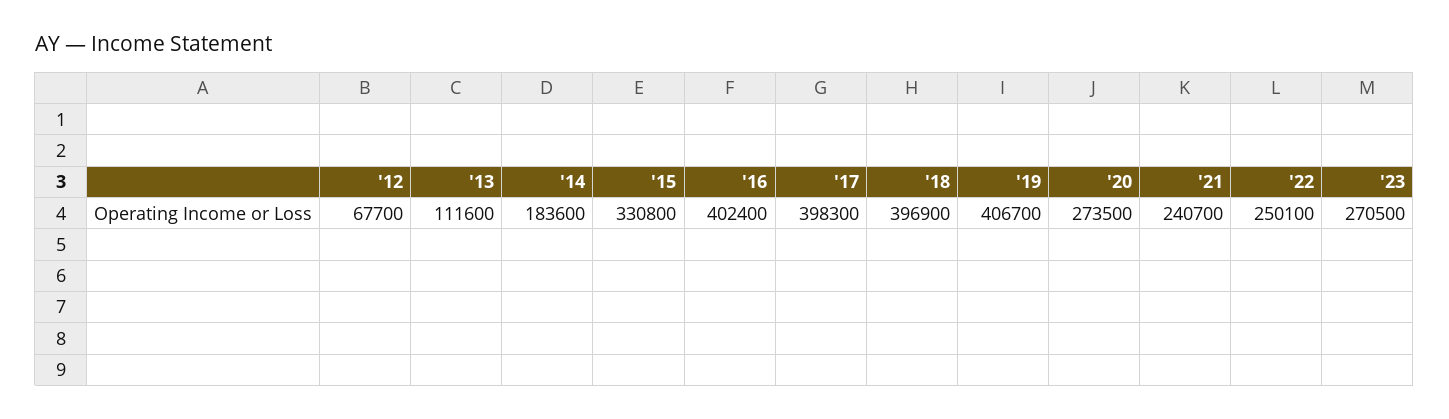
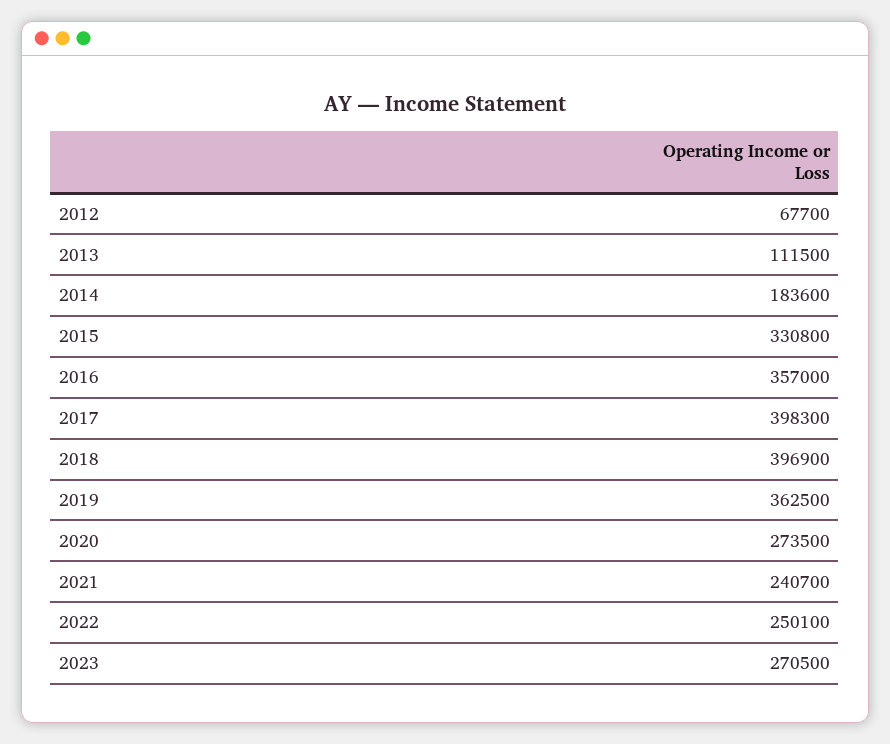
  {
    "'12": 67700,
-   "'13": 111600,
+   "'13": 111500,
    "'14": 183600,
    "'15": 330800,
-   "'16": 402400,
+   "'16": 357000,
    "'17": 398300,
    "'18": 396900,
-   "'19": 406700,
+   "'19": 362500,
    "'20": 273500,
    "'21": 240700,
    "'22": 250100,
    "'23": 270500
  }

